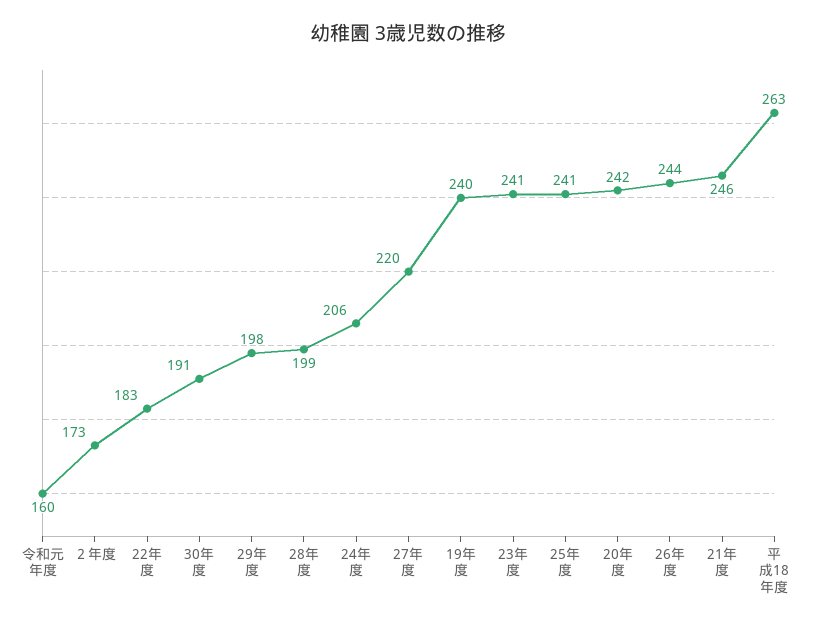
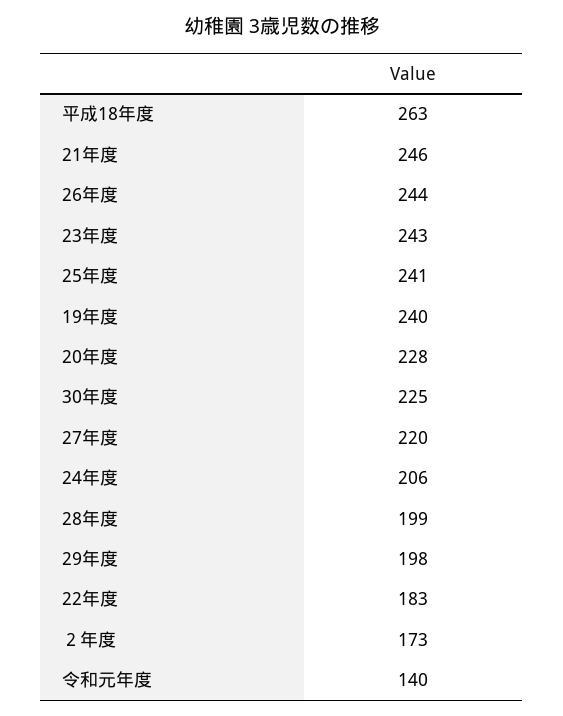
  {
-   "令和元年度": 160,
+   "令和元年度": 140,
    "２年度": 173,
    "22年度": 183,
-   "30年度": 191,
+   "30年度": 225,
    "29年度": 198,
    "28年度": 199,
    "24年度": 206,
    "27年度": 220,
    "19年度": 240,
-   "23年度": 241,
+   "23年度": 243,
    "25年度": 241,
-   "20年度": 242,
+   "20年度": 228,
    "26年度": 244,
    "21年度": 246,
    "平成18年度": 263
  }

